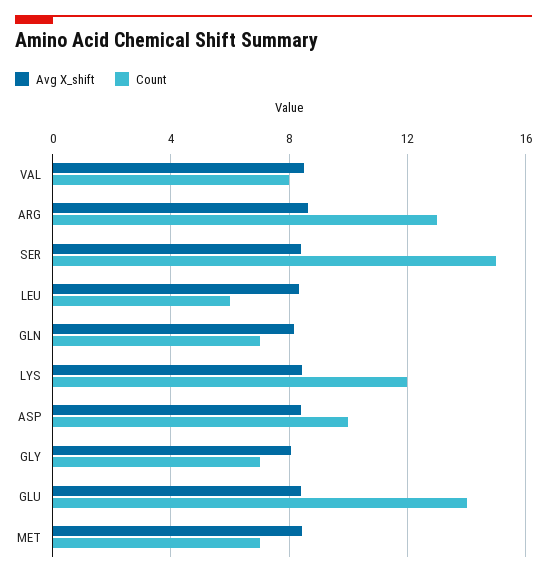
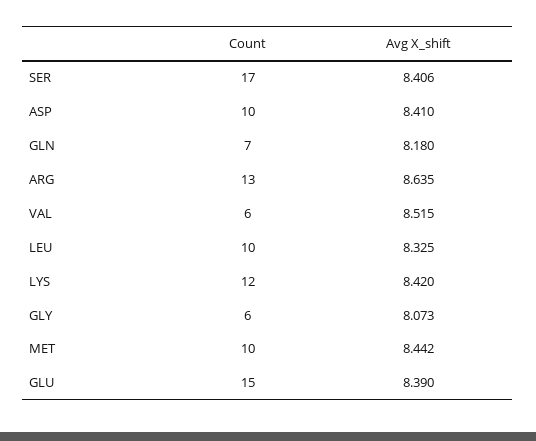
  {
    "Avg X_shift": {
      "VAL": 8.515,
      "ARG": 8.635,
      "SER": 8.406,
      "LEU": 8.325,
      "GLN": 8.18,
      "LYS": 8.42,
      "ASP": 8.41,
      "GLY": 8.073,
      "GLU": 8.39,
      "MET": 8.442
    },
    "Count": {
-     "VAL": 8,
+     "VAL": 6,
      "ARG": 13,
-     "SER": 15,
+     "SER": 17,
-     "LEU": 6,
+     "LEU": 10,
      "GLN": 7,
      "LYS": 12,
      "ASP": 10,
-     "GLY": 7,
+     "GLY": 6,
-     "GLU": 14,
+     "GLU": 15,
-     "MET": 7
+     "MET": 10
    }
  }

